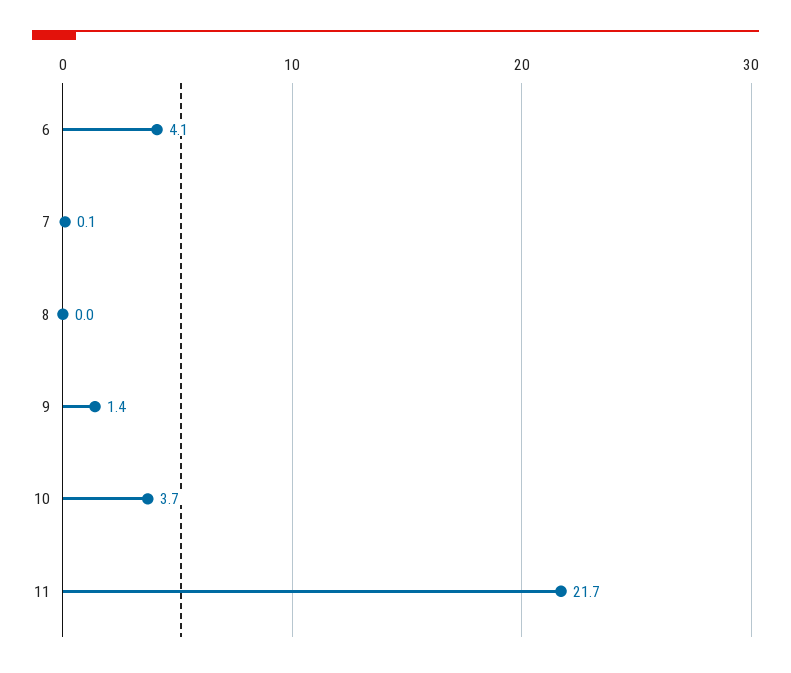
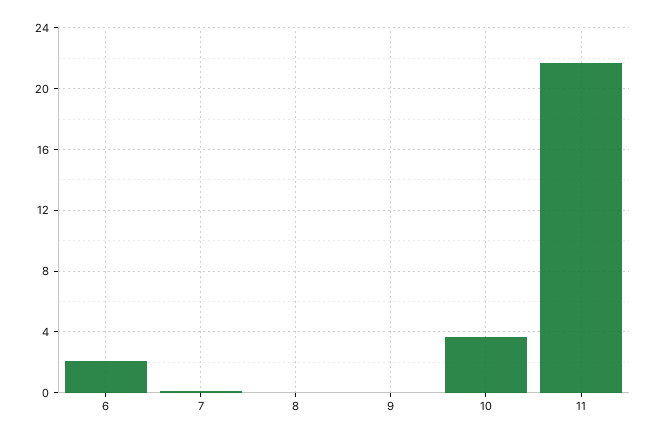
  {
-   "6": 4.1,
+   "6": 2,
    "7": 0.1,
    "8": 0,
-   "9": 1.4,
+   "9": 0,
    "10": 3.7,
    "11": 21.7
  }

